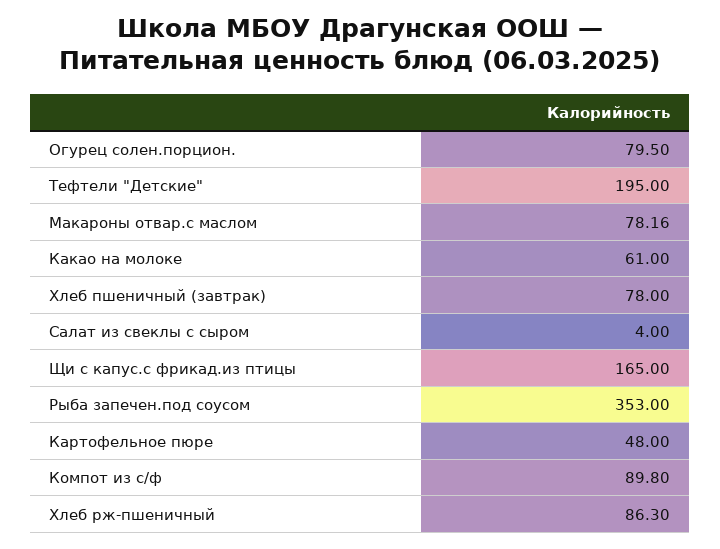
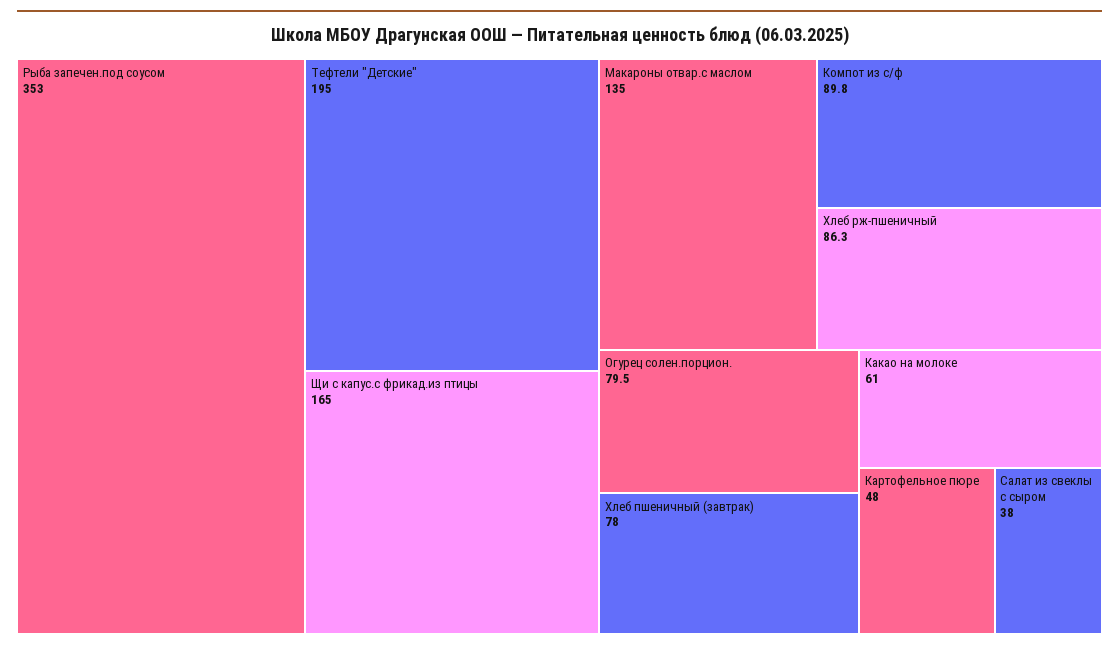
  {
    "Огурец солен.порцион.": 79.5,
    "Тефтели \"Детские\"": 195,
-   "Макароны отвар.с маслом": 78.16,
+   "Макароны отвар.с маслом": 135,
    "Какао на молоке": 61,
    "Хлеб пшеничный (завтрак)": 78,
-   "Салат из свеклы с сыром": 4,
+   "Салат из свеклы с сыром": 38,
    "Щи с капус.с фрикад.из птицы": 165,
    "Рыба запечен.под соусом": 353,
    "Картофельное пюре": 48,
    "Компот из с/ф": 89.8,
    "Хлеб рж-пшеничный": 86.3
  }

